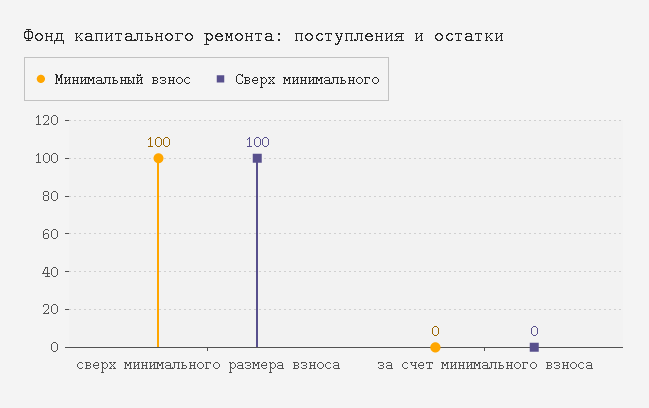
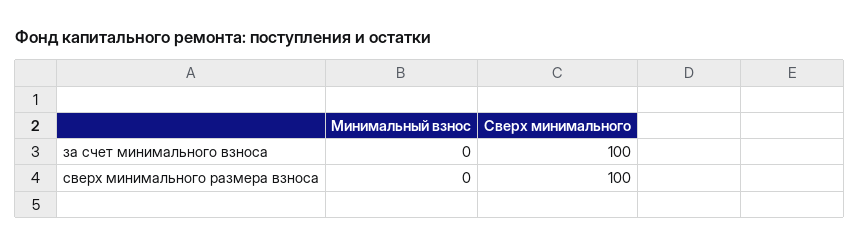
  {
    "Минимальный взнос": {
-     "сверх минимального размера взноса": 100,
+     "сверх минимального размера взноса": 0,
      "за счет минимального взноса": 0
    },
    "Сверх минимального": {
      "сверх минимального размера взноса": 100,
-     "за счет минимального взноса": 0
+     "за счет минимального взноса": 100
    }
  }

